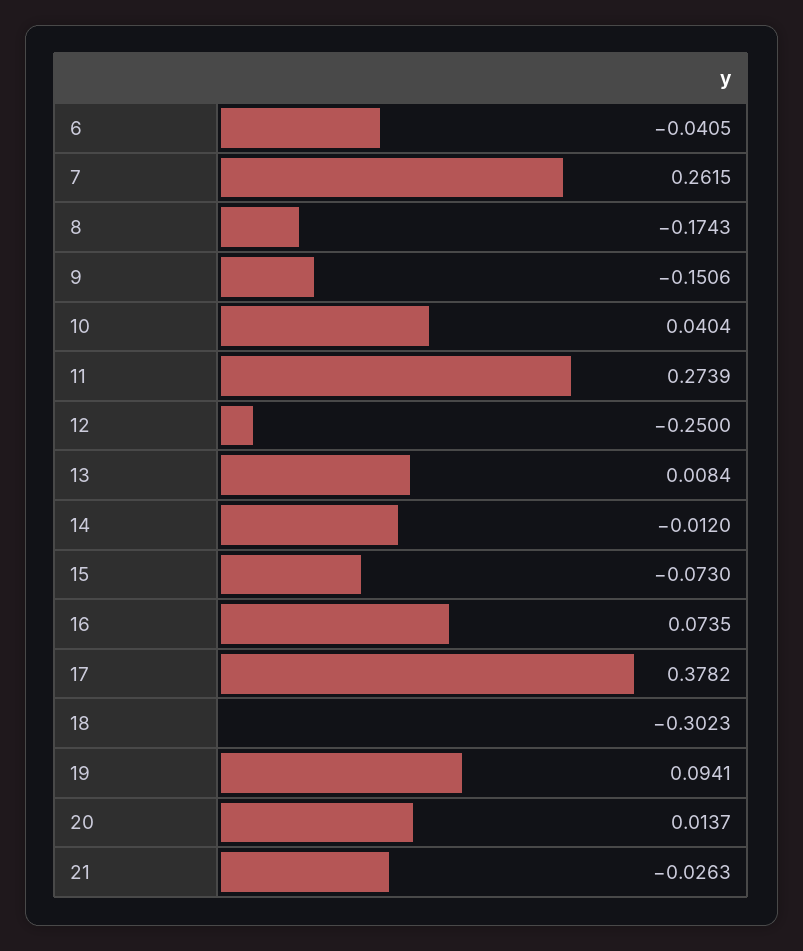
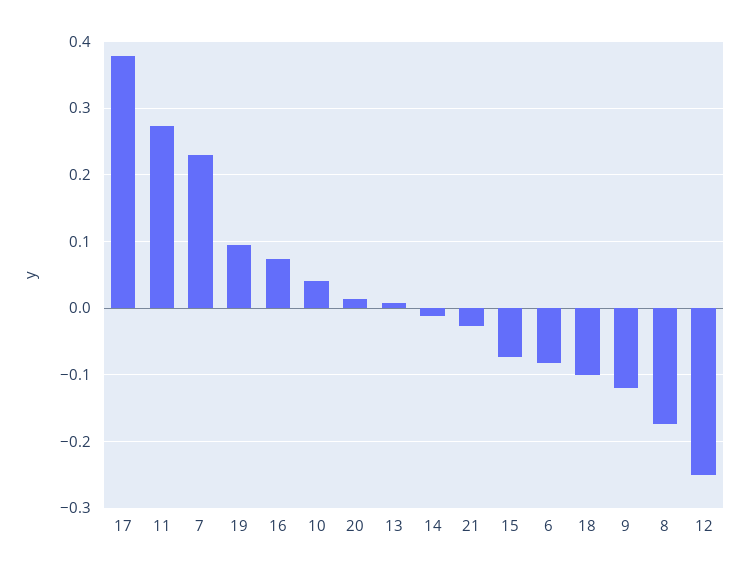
  {
-   "6": -0.0405,
+   "6": -0.08,
-   "7": 0.2615,
+   "7": 0.23,
    "8": -0.1743,
-   "9": -0.1506,
+   "9": -0.12,
    "10": 0.0404,
    "11": 0.2739,
    "12": -0.25,
    "13": 0.0084,
    "14": -0.012,
    "15": -0.073,
    "16": 0.0735,
    "17": 0.3782,
-   "18": -0.3023,
+   "18": -0.1,
    "19": 0.0941,
    "20": 0.0137,
    "21": -0.0263
  }

